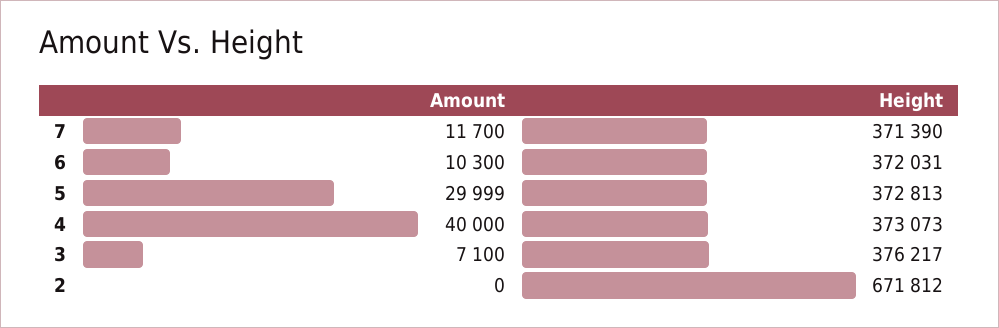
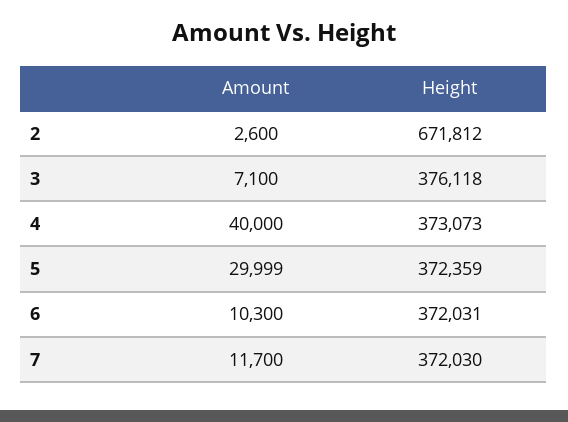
  {
    "Amount": {
      "7": 11700,
      "6": 10300,
      "5": 29999,
      "4": 40000,
      "3": 7100,
-     "2": 0
+     "2": 2600
    },
    "Height": {
-     "7": 371390,
+     "7": 372030,
      "6": 372031,
-     "5": 372813,
+     "5": 372359,
      "4": 373073,
-     "3": 376217,
+     "3": 376118,
      "2": 671812
    }
  }

